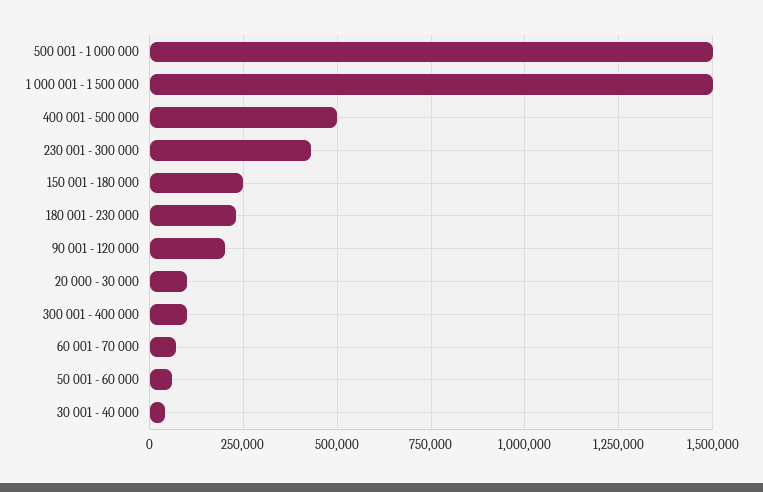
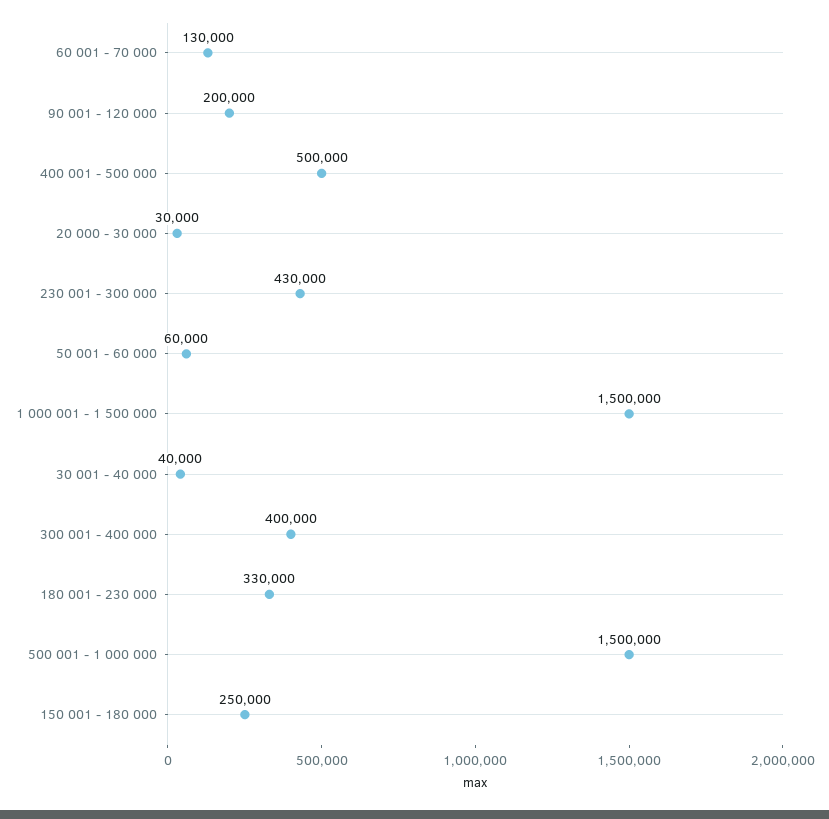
  {
    "500 001 - 1 000 000": 1500000,
    "1 000 001 - 1 500 000": 1500000,
    "400 001 - 500 000": 500000,
    "230 001 - 300 000": 430000,
    "150 001 - 180 000": 250000,
-   "180 001 - 230 000": 225000,
+   "180 001 - 230 000": 330000,
    "90 001 - 120 000": 200000,
-   "20 000 - 30 000": 100000,
+   "20 000 - 30 000": 30000,
-   "300 001 - 400 000": 100000,
+   "300 001 - 400 000": 400000,
-   "60 001 - 70 000": 75000,
+   "60 001 - 70 000": 130000,
    "50 001 - 60 000": 60000,
    "30 001 - 40 000": 40000
  }

